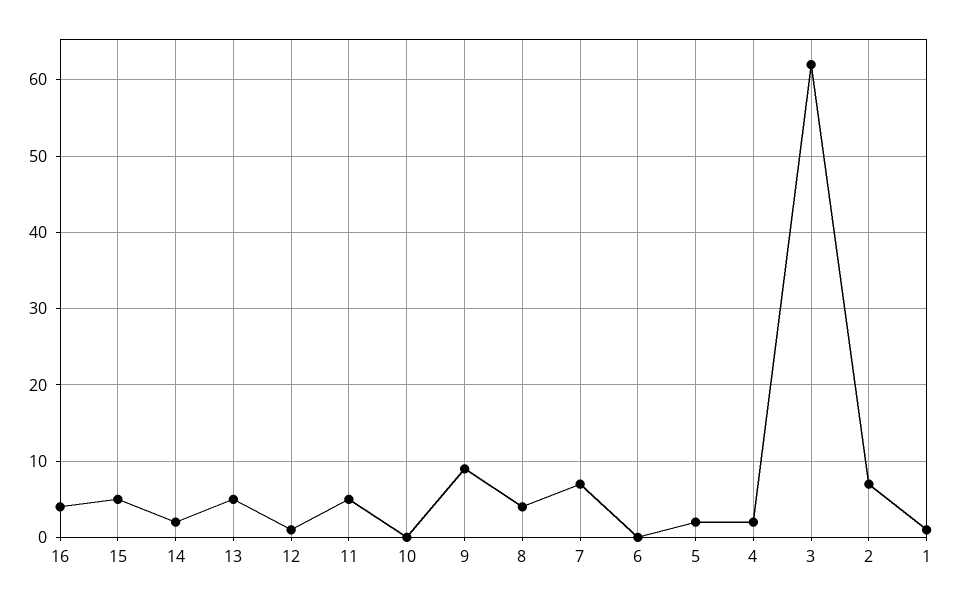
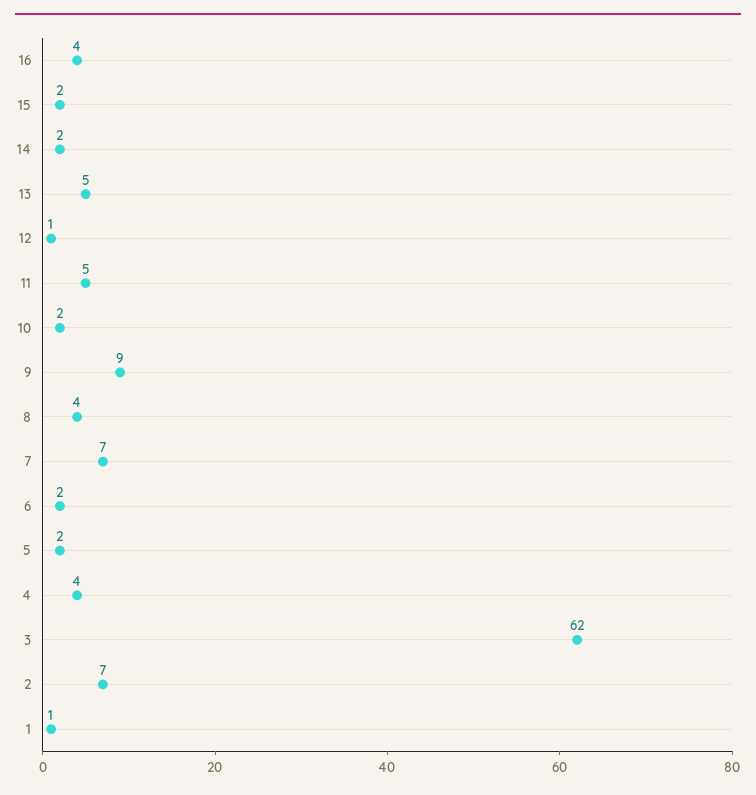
  {
    "16": 4,
-   "15": 5,
+   "15": 2,
    "14": 2,
    "13": 5,
    "12": 1,
    "11": 5,
-   "10": 0,
+   "10": 2,
    "9": 9,
    "8": 4,
    "7": 7,
-   "6": 0,
+   "6": 2,
    "5": 2,
-   "4": 2,
+   "4": 4,
    "3": 62,
    "2": 7,
    "1": 1
  }

